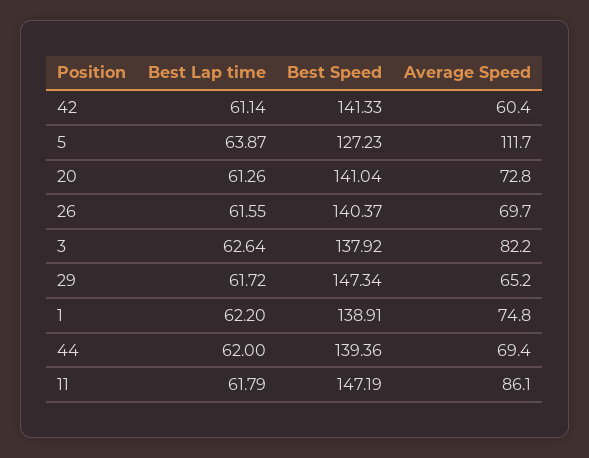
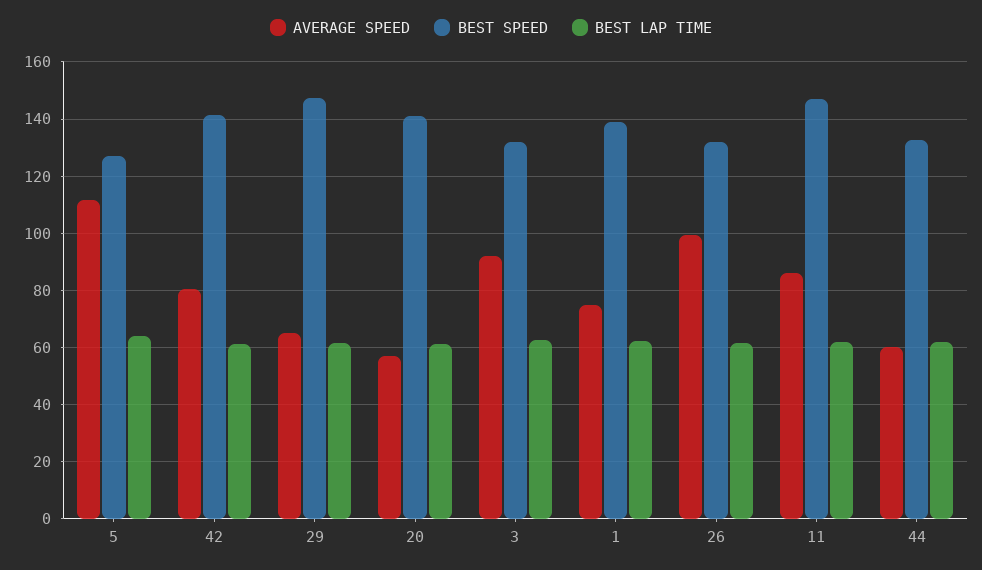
  {
    "Best Lap time": {
      "42": 61.14,
      "5": 63.87,
      "20": 61.26,
      "26": 61.55,
      "3": 62.64,
      "29": 61.72,
      "1": 62.2,
      "44": 62,
      "11": 61.79
    },
    "Best Speed": {
      "42": 141.33,
      "5": 127.23,
      "20": 141.04,
-     "26": 140.37,
+     "26": 132.5,
-     "3": 137.92,
+     "3": 132.5,
      "29": 147.34,
      "1": 138.91,
-     "44": 139.36,
+     "44": 132.5,
      "11": 147.19
    },
    "Average Speed": {
-     "42": 60.4,
+     "42": 80,
      "5": 111.7,
-     "20": 72.8,
+     "20": 57.5,
-     "26": 69.7,
+     "26": 100,
-     "3": 82.2,
+     "3": 92.5,
      "29": 65.2,
      "1": 74.8,
-     "44": 69.4,
+     "44": 60,
      "11": 86.1
    }
  }

